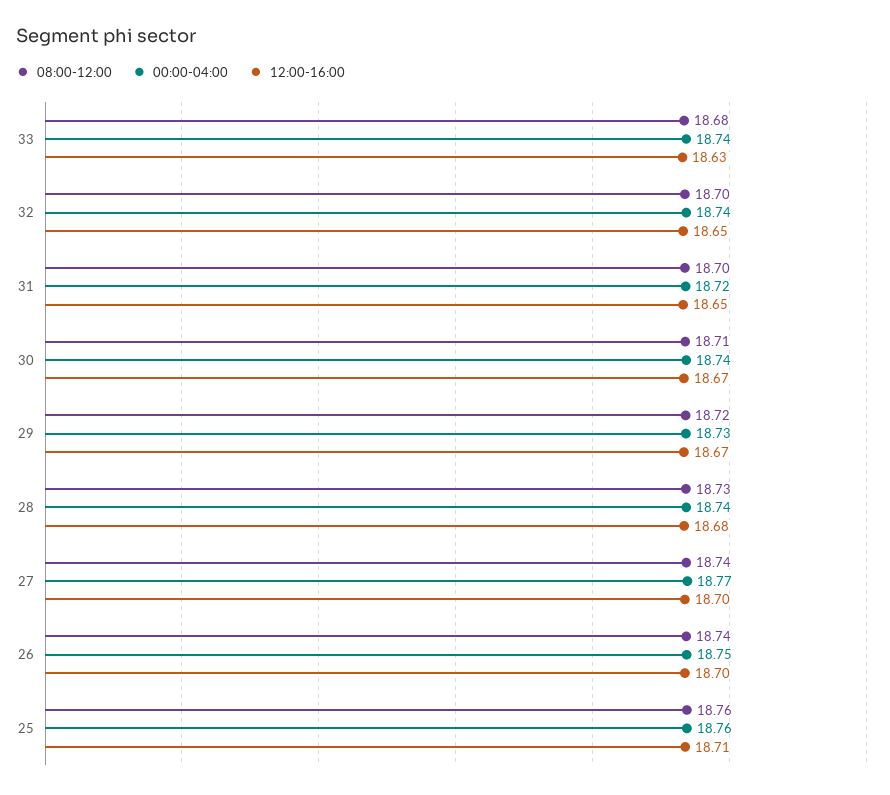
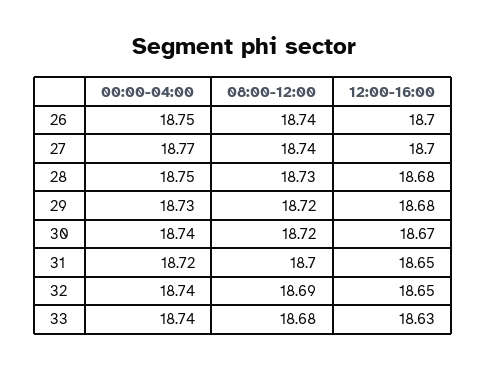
  {
    "08:00-12:00": {
      "33": 18.68,
-     "32": 18.7,
+     "32": 18.69,
      "31": 18.7,
-     "30": 18.71,
+     "30": 18.72,
      "29": 18.72,
      "28": 18.73,
      "27": 18.74,
-     "26": 18.74,
+     "26": 18.74
-     "25": 18.76
    },
    "00:00-04:00": {
      "33": 18.74,
      "32": 18.74,
      "31": 18.72,
      "30": 18.74,
      "29": 18.73,
-     "28": 18.74,
+     "28": 18.75,
      "27": 18.77,
-     "26": 18.75,
+     "26": 18.75
-     "25": 18.76
    },
    "12:00-16:00": {
      "33": 18.63,
      "32": 18.65,
      "31": 18.65,
      "30": 18.67,
-     "29": 18.67,
+     "29": 18.68,
      "28": 18.68,
      "27": 18.7,
-     "26": 18.7,
+     "26": 18.7
-     "25": 18.71
    }
  }

